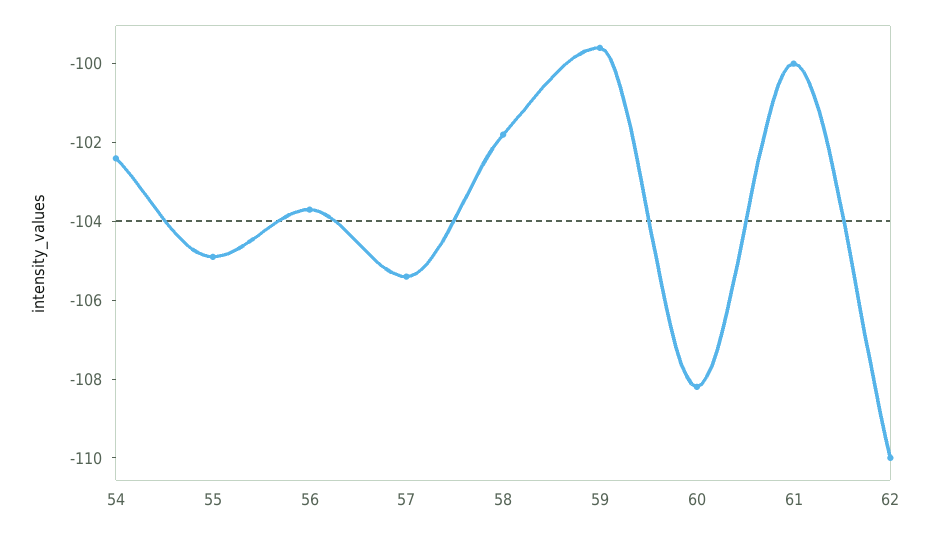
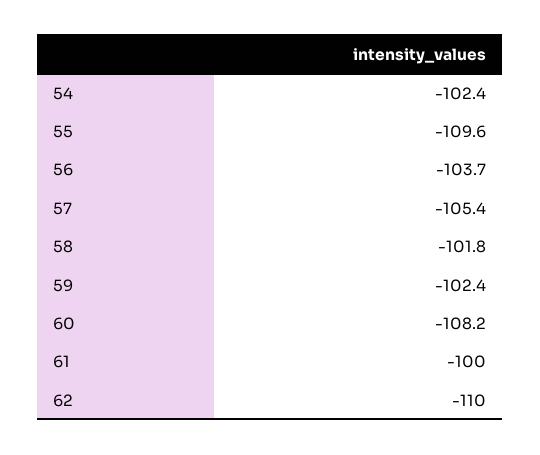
  {
    "54": -102.4,
-   "55": -105,
+   "55": -109.6,
    "56": -103.7,
    "57": -105.4,
    "58": -101.8,
-   "59": -99.5,
+   "59": -102.4,
    "60": -108.2,
    "61": -100,
    "62": -110
  }

